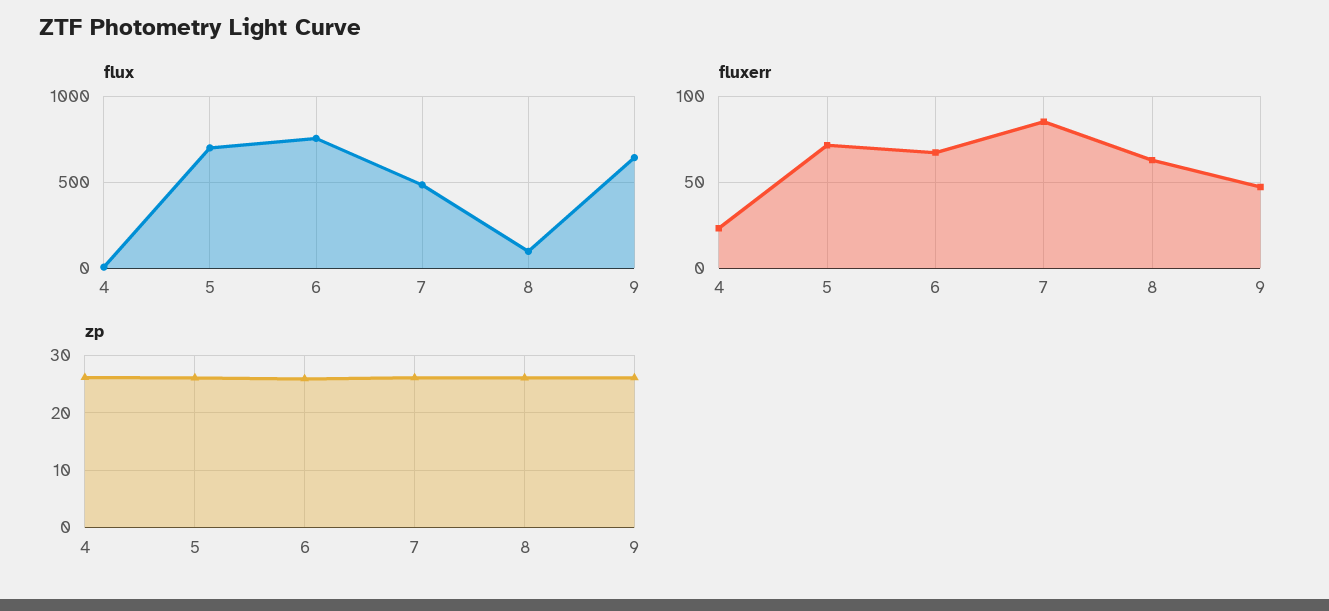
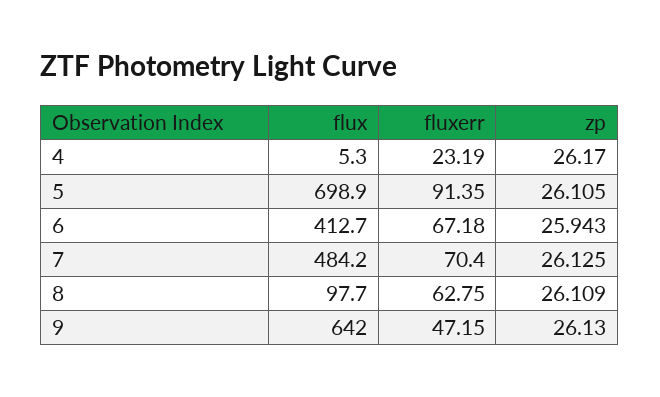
  {
    "flux": {
      "4": 5.3,
      "5": 698.9,
-     "6": 750,
+     "6": 412.7,
      "7": 484.2,
      "8": 97.7,
      "9": 642
    },
    "fluxerr": {
      "4": 23.19,
-     "5": 70,
+     "5": 91.35,
      "6": 67.18,
-     "7": 85,
+     "7": 70.4,
      "8": 62.75,
      "9": 47.15
    },
    "zp": {
      "4": 26.17,
      "5": 26.105,
      "6": 25.943,
      "7": 26.125,
      "8": 26.109,
      "9": 26.13
    }
  }

